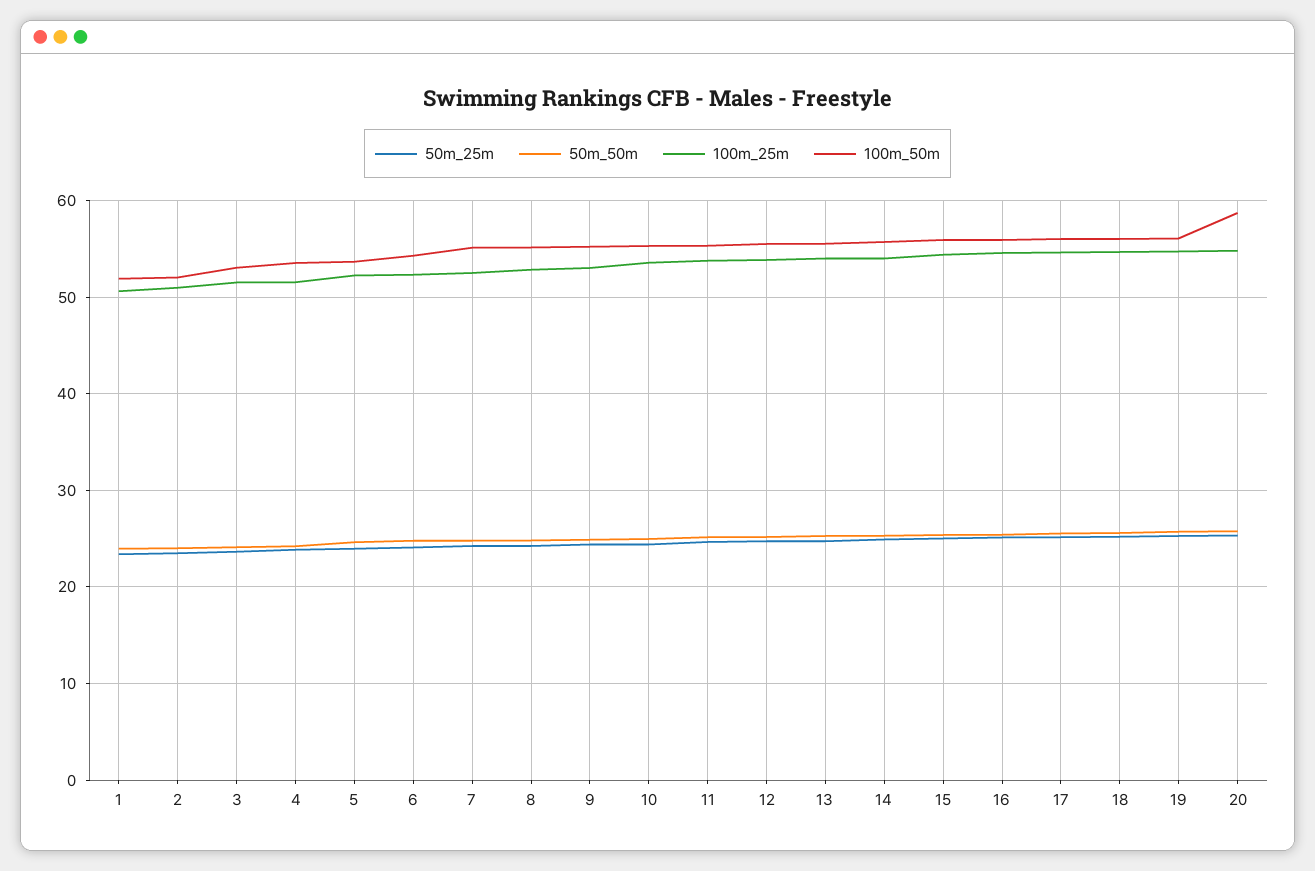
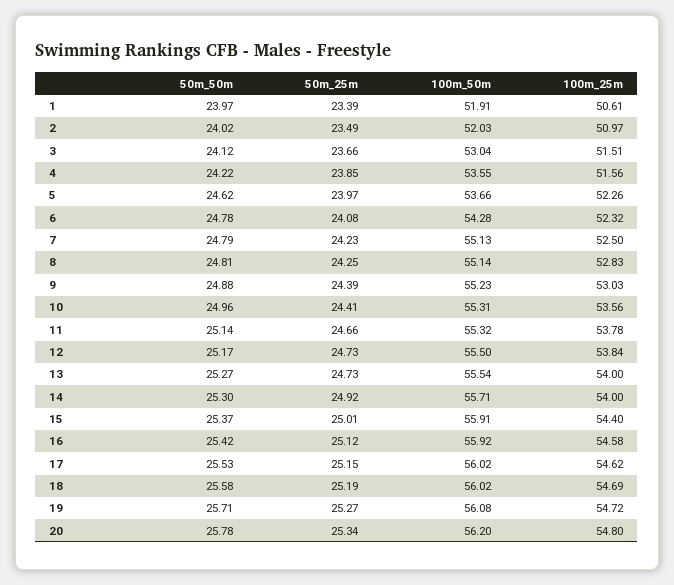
  {
    "50m_25m": {
      "1": 23.39,
      "2": 23.49,
      "3": 23.66,
      "4": 23.85,
      "5": 23.97,
      "6": 24.08,
      "7": 24.23,
      "8": 24.25,
      "9": 24.39,
      "10": 24.41,
      "11": 24.66,
      "12": 24.73,
      "13": 24.73,
      "14": 24.92,
      "15": 25.01,
      "16": 25.12,
      "17": 25.15,
      "18": 25.19,
      "19": 25.27,
      "20": 25.34
    },
    "50m_50m": {
      "1": 23.97,
      "2": 24.02,
      "3": 24.12,
      "4": 24.22,
      "5": 24.62,
      "6": 24.78,
      "7": 24.79,
      "8": 24.81,
      "9": 24.88,
      "10": 24.96,
      "11": 25.14,
      "12": 25.17,
      "13": 25.27,
      "14": 25.3,
      "15": 25.37,
      "16": 25.42,
      "17": 25.53,
      "18": 25.58,
      "19": 25.71,
      "20": 25.78
    },
    "100m_25m": {
      "1": 50.61,
      "2": 50.97,
      "3": 51.51,
      "4": 51.56,
      "5": 52.26,
      "6": 52.32,
      "7": 52.5,
      "8": 52.83,
      "9": 53.03,
      "10": 53.56,
      "11": 53.78,
      "12": 53.84,
      "13": 54,
      "14": 54,
      "15": 54.4,
      "16": 54.58,
      "17": 54.62,
      "18": 54.69,
      "19": 54.72,
      "20": 54.8
    },
    "100m_50m": {
      "1": 51.91,
      "2": 52.03,
      "3": 53.04,
      "4": 53.55,
      "5": 53.66,
      "6": 54.28,
      "7": 55.13,
      "8": 55.14,
      "9": 55.23,
      "10": 55.31,
      "11": 55.32,
      "12": 55.5,
      "13": 55.54,
      "14": 55.71,
      "15": 55.91,
      "16": 55.92,
      "17": 56.02,
      "18": 56.02,
      "19": 56.08,
-     "20": 59
+     "20": 56.2
    }
  }

